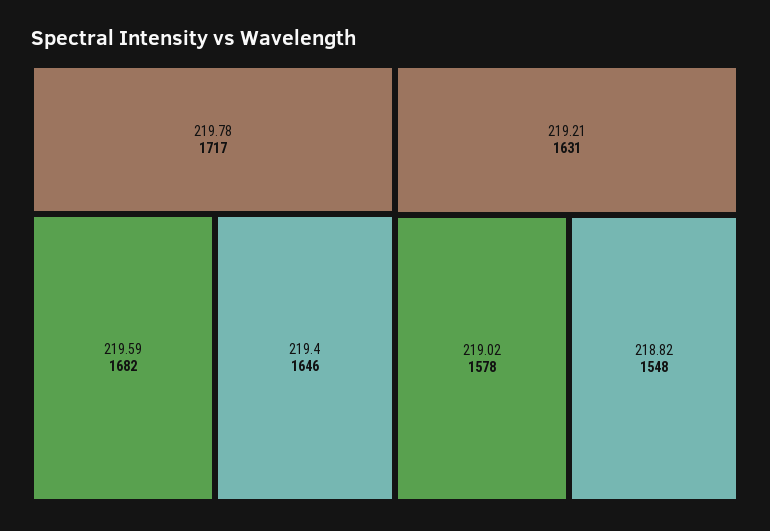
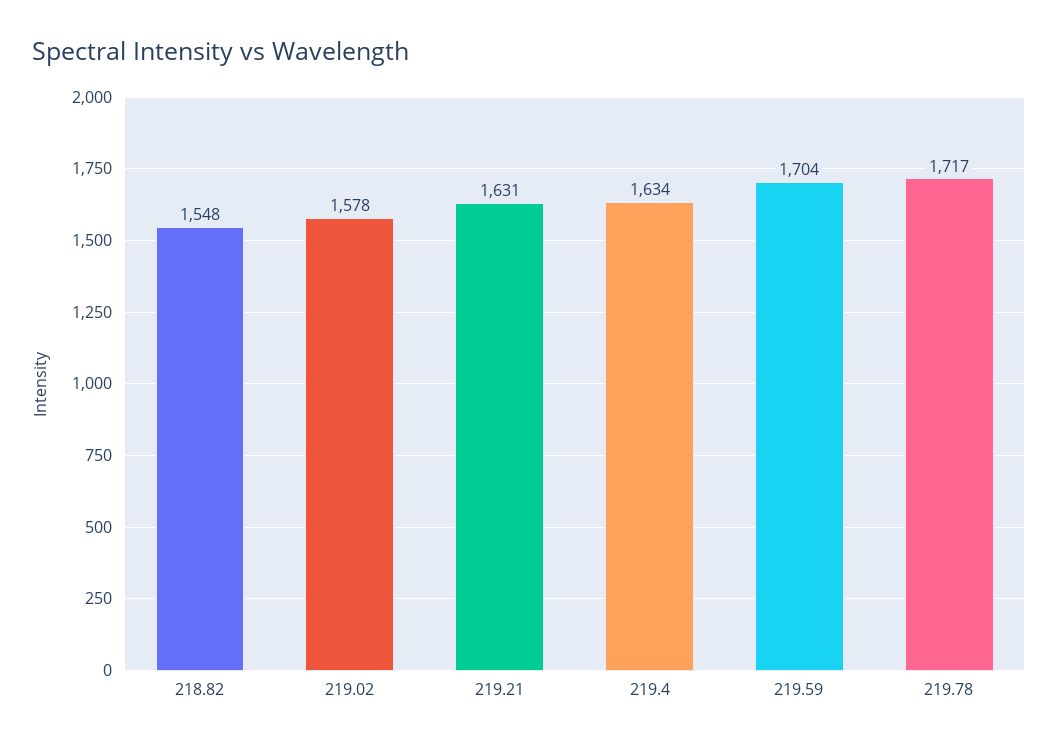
  {
    "219.78": 1717,
-   "219.59": 1682,
+   "219.59": 1704,
-   "219.4": 1646,
+   "219.4": 1634,
    "219.21": 1631,
    "219.02": 1578,
    "218.82": 1548
  }

